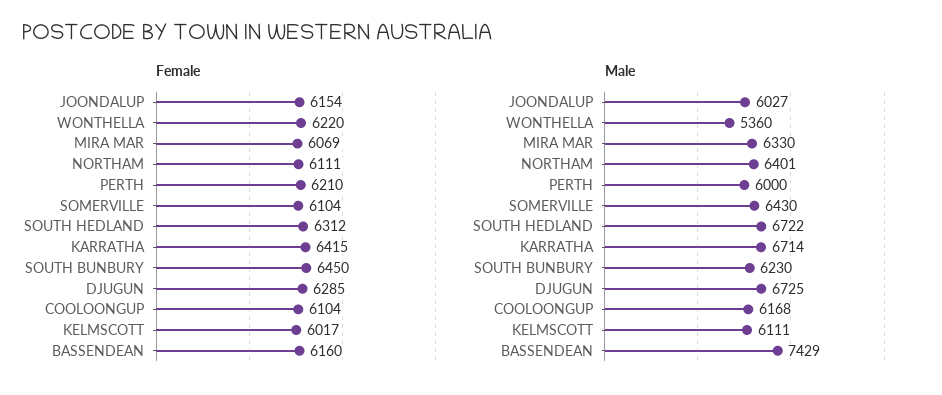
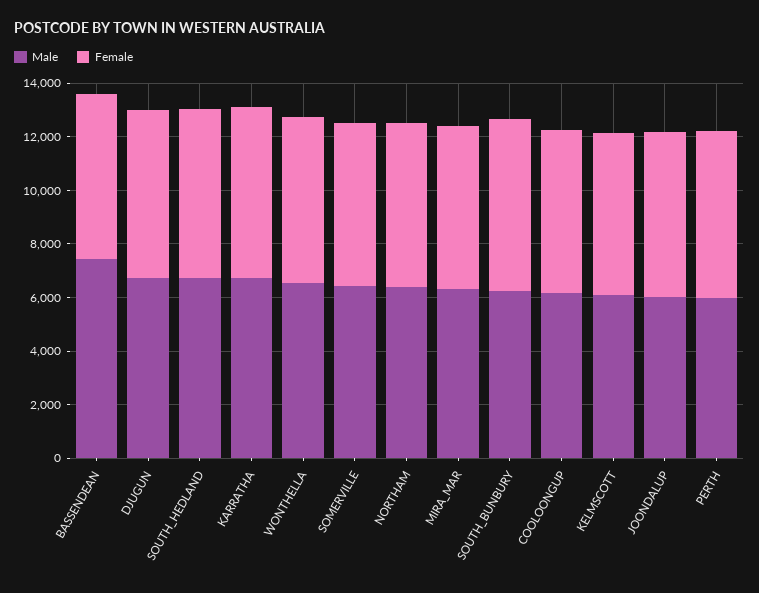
  {
    "Female": {
      "JOONDALUP": 6154,
      "WONTHELLA": 6220,
      "MIRA MAR": 6069,
      "NORTHAM": 6111,
      "PERTH": 6210,
      "SOMERVILLE": 6104,
      "SOUTH HEDLAND": 6312,
      "KARRATHA": 6415,
      "SOUTH BUNBURY": 6450,
      "DJUGUN": 6285,
      "COOLOONGUP": 6104,
      "KELMSCOTT": 6017,
      "BASSENDEAN": 6160
    },
    "Male": {
      "JOONDALUP": 6027,
-     "WONTHELLA": 5360,
+     "WONTHELLA": 6500,
      "MIRA MAR": 6330,
      "NORTHAM": 6401,
      "PERTH": 6000,
      "SOMERVILLE": 6430,
      "SOUTH HEDLAND": 6722,
      "KARRATHA": 6714,
      "SOUTH BUNBURY": 6230,
      "DJUGUN": 6725,
      "COOLOONGUP": 6168,
      "KELMSCOTT": 6111,
      "BASSENDEAN": 7429
    }
  }

